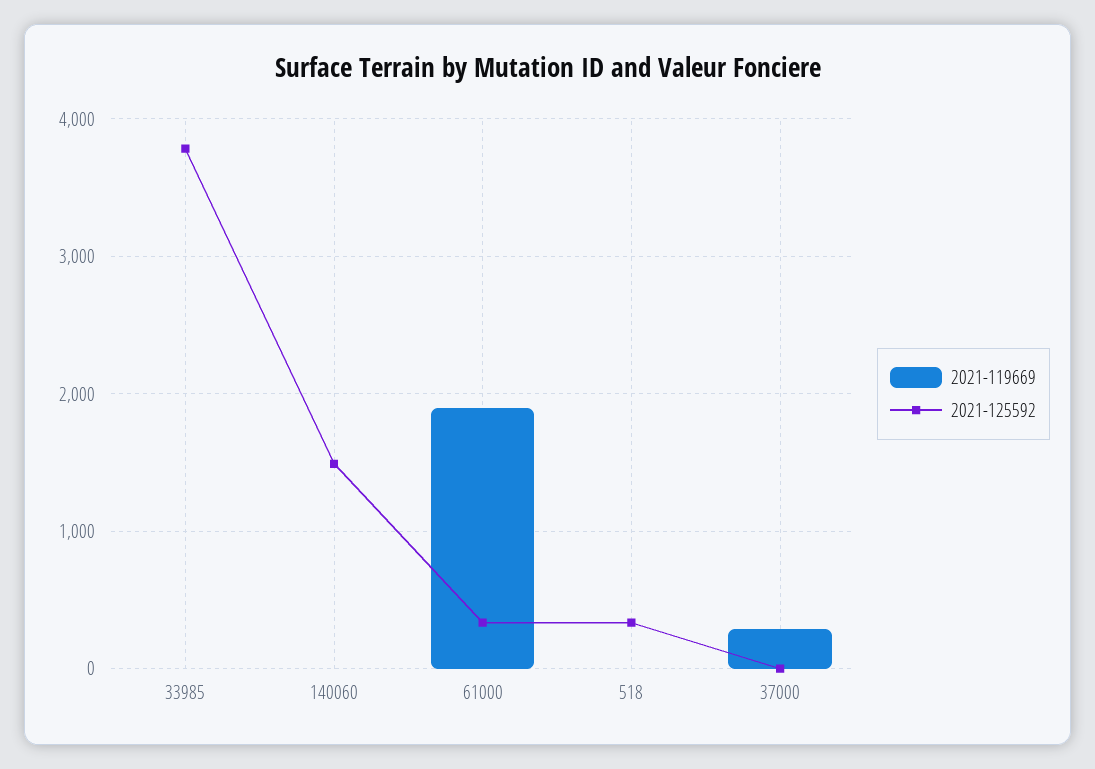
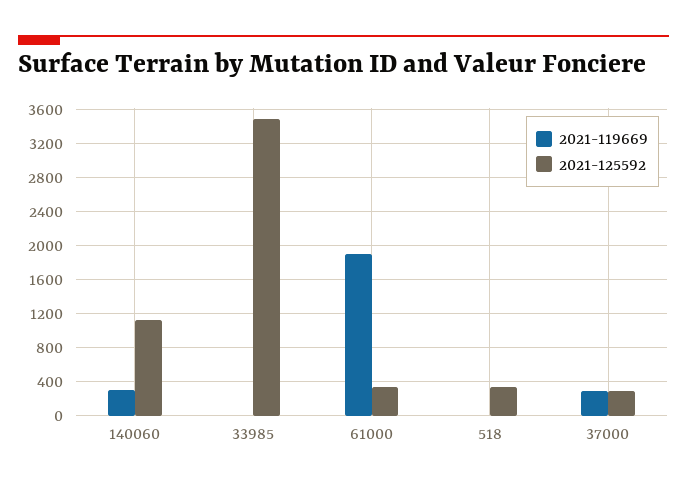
  {
    "2021-119669": {
      "33985": 0,
-     "140060": 0,
+     "140060": 300,
      "61000": 1900,
      "518": 0,
      "37000": 300
    },
    "2021-125592": {
-     "33985": 3800,
+     "33985": 3500,
-     "140060": 1500,
+     "140060": 1100,
      "61000": 300,
      "518": 300,
-     "37000": 0
+     "37000": 300
    }
  }

